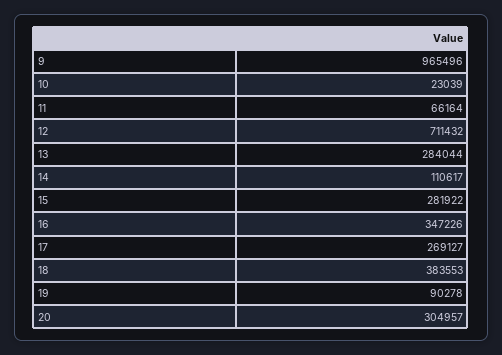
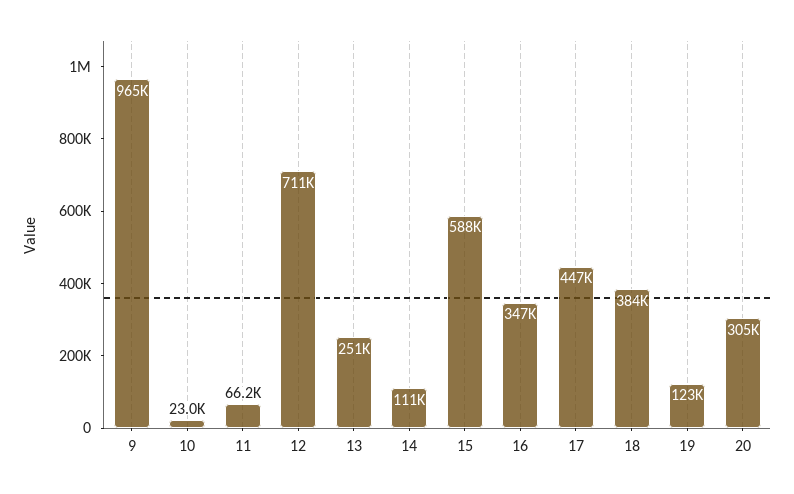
  {
    "9": 965496,
    "10": 23039,
    "11": 66164,
    "12": 711432,
-   "13": 284044,
+   "13": 251000,
    "14": 110617,
-   "15": 281922,
+   "15": 588000,
    "16": 347226,
-   "17": 269127,
+   "17": 447000,
    "18": 383553,
-   "19": 90278,
+   "19": 123000,
    "20": 304957
  }

